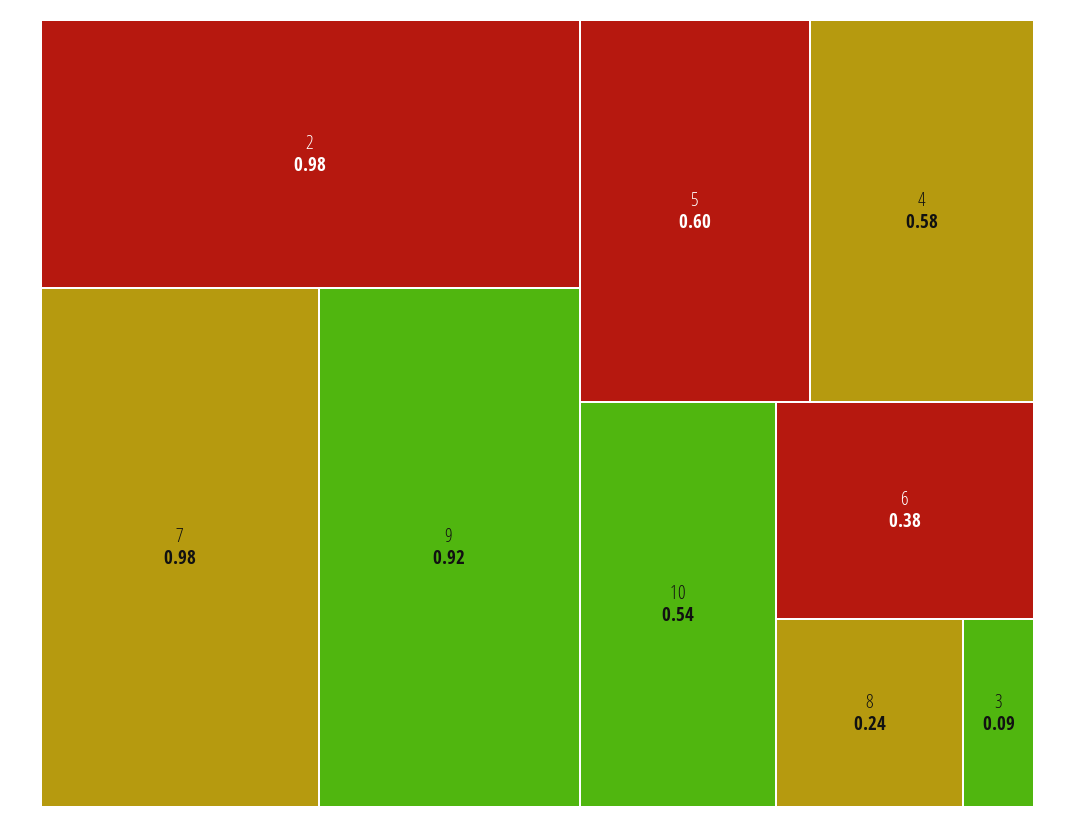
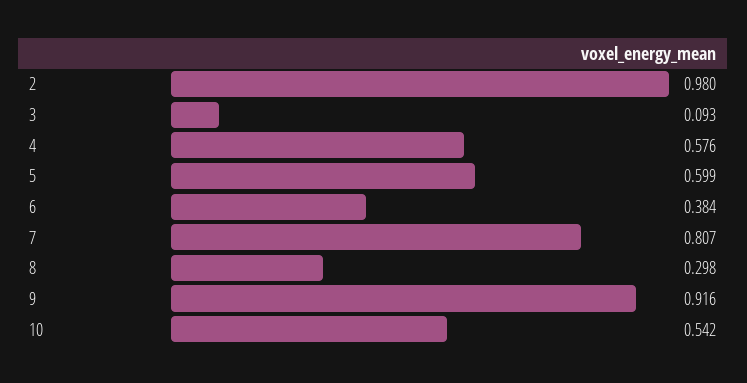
  {
    "2": 0.98,
-   "7": 0.98,
+   "7": 0.807,
    "9": 0.916,
    "5": 0.599,
    "4": 0.576,
    "10": 0.542,
    "6": 0.384,
-   "8": 0.24,
+   "8": 0.298,
    "3": 0.093
  }

